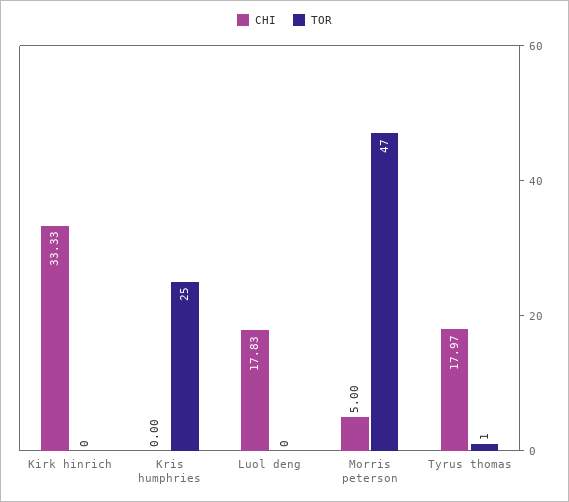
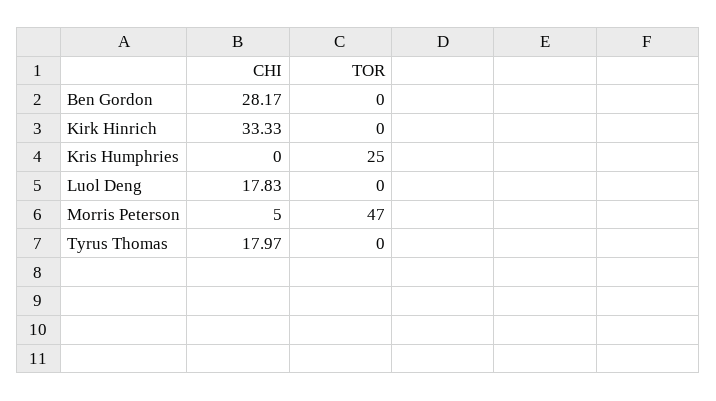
  {
    "CHI": {
      "Kirk hinrich": 33.33,
      "Kris humphries": 0,
      "Luol deng": 17.83,
      "Morris peterson": 5,
-     "Tyrus thomas": 17.97
+     "Tyrus thomas": 17.97,
+     "Ben Gordon": 28.17
    },
    "TOR": {
      "Kirk hinrich": 0,
      "Kris humphries": 25,
      "Luol deng": 0,
      "Morris peterson": 47,
-     "Tyrus thomas": 1
+     "Tyrus thomas": 0,
+     "Ben Gordon": 0
    }
  }

